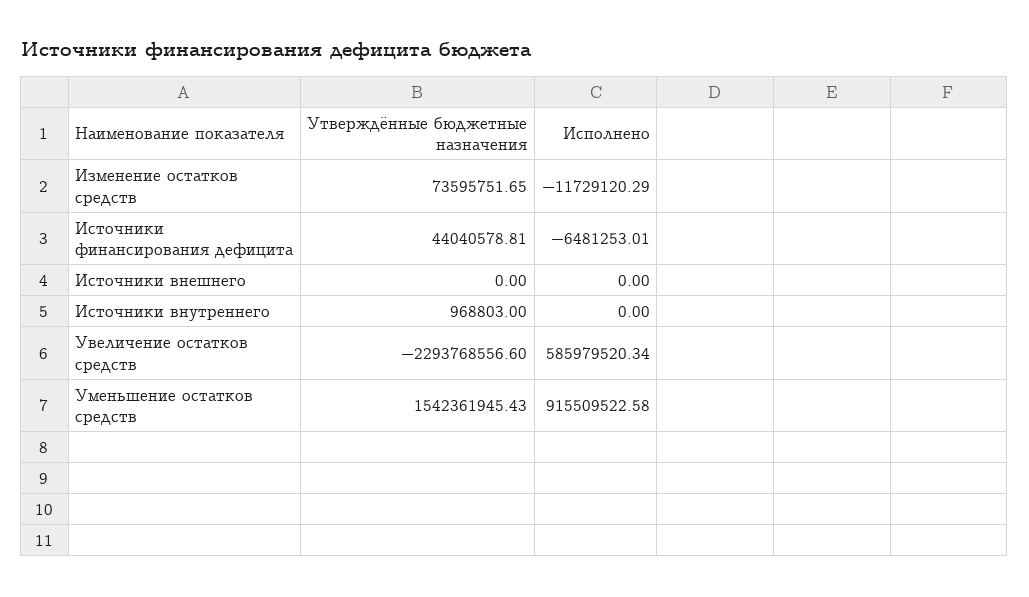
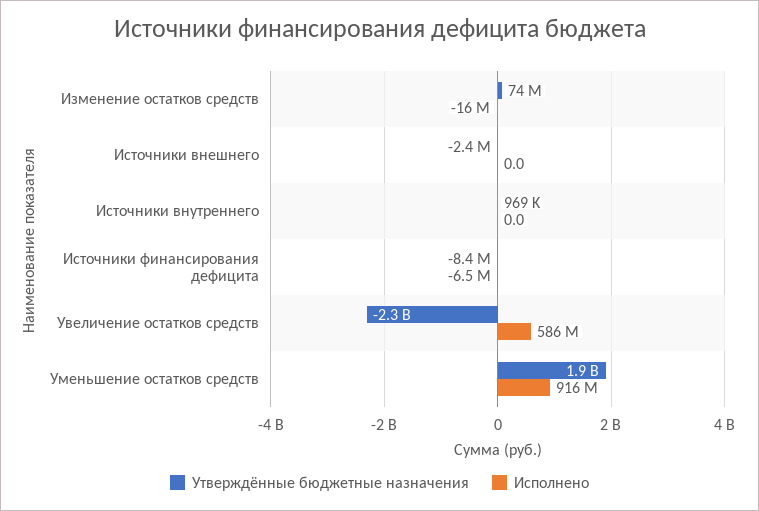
  {
    "Утверждённые бюджетные назначения": {
      "Изменение остатков средств": 73595751.65,
-     "Источники финансирования дефицита": 44040578.81,
+     "Источники финансирования дефицита": -8400000,
-     "Источники внешнего": 0,
+     "Источники внешнего": -2400000,
      "Источники внутреннего": 968803,
      "Увеличение остатков средств": -2293768556.6,
-     "Уменьшение остатков средств": 1542361945.43
+     "Уменьшение остатков средств": 1900000000
    },
    "Исполнено": {
-     "Изменение остатков средств": -11729120.29,
+     "Изменение остатков средств": -16000000,
      "Источники финансирования дефицита": -6481253.01,
      "Источники внешнего": 0,
      "Источники внутреннего": 0,
      "Увеличение остатков средств": 585979520.34,
      "Уменьшение остатков средств": 915509522.58
    }
  }

